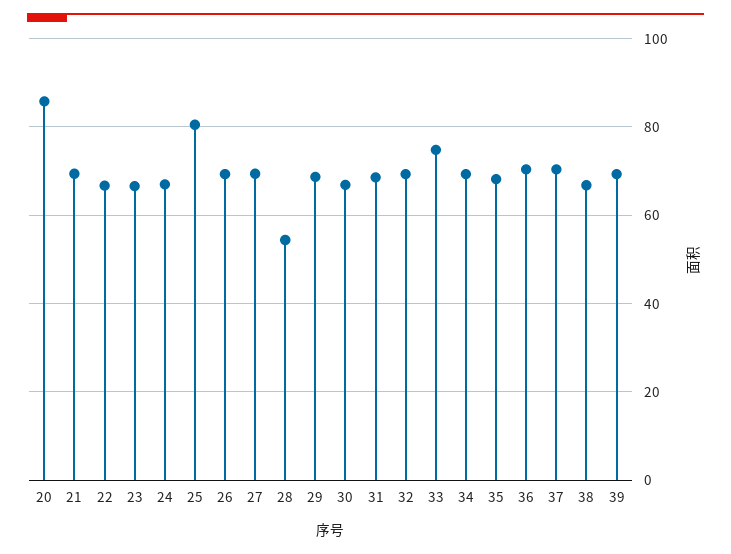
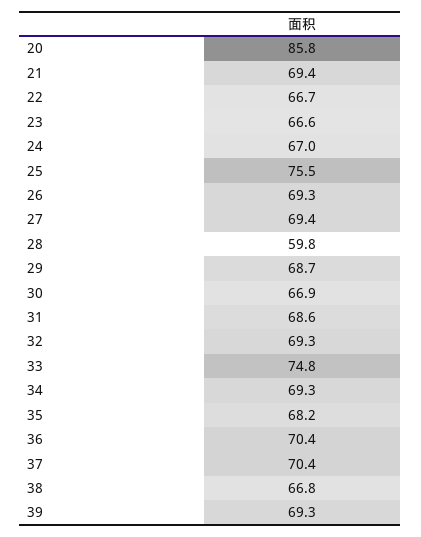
  {
    "20": 85.8,
    "21": 69.4,
    "22": 66.7,
    "23": 66.6,
    "24": 67,
-   "25": 80,
+   "25": 75.5,
    "26": 69.3,
    "27": 69.4,
-   "28": 54,
+   "28": 59.8,
    "29": 68.7,
    "30": 66.9,
    "31": 68.6,
    "32": 69.3,
    "33": 74.8,
    "34": 69.3,
    "35": 68.2,
    "36": 70.4,
    "37": 70.4,
    "38": 66.8,
    "39": 69.3
  }

